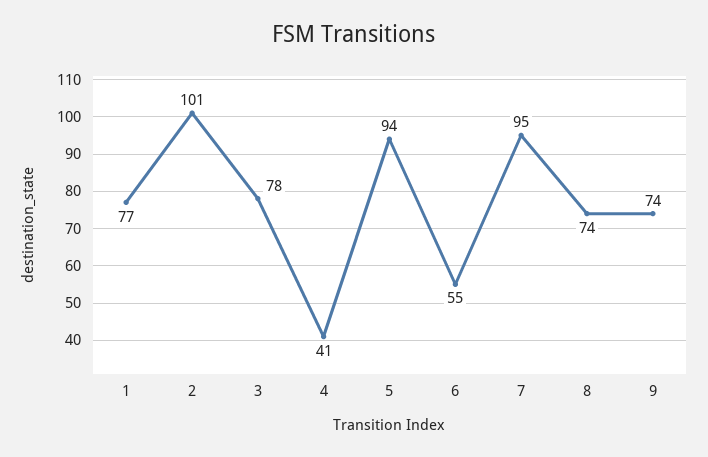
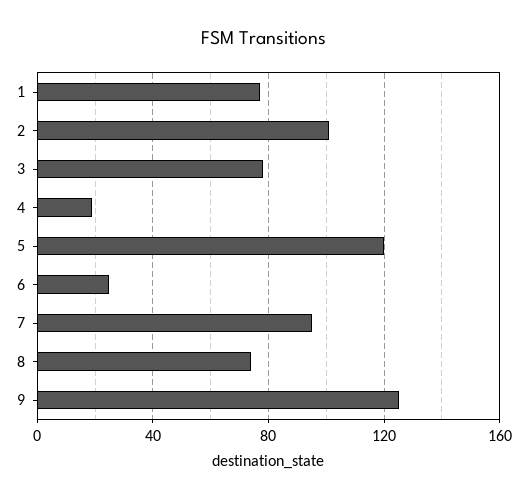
  {
    "1": 77,
    "2": 101,
    "3": 78,
-   "4": 41,
+   "4": 20,
-   "5": 94,
+   "5": 120,
-   "6": 55,
+   "6": 25,
    "7": 95,
    "8": 74,
-   "9": 74
+   "9": 125
  }

